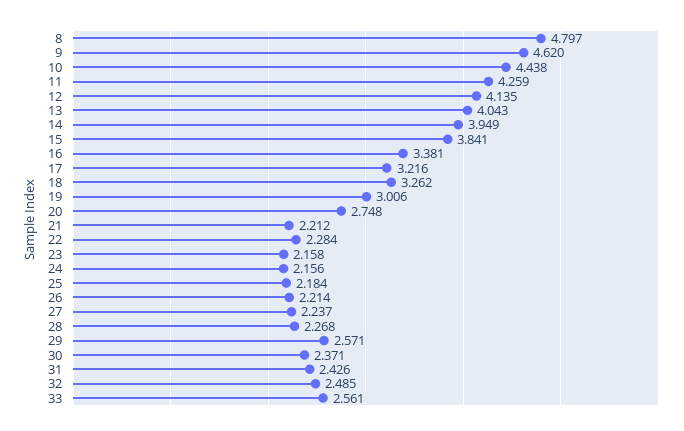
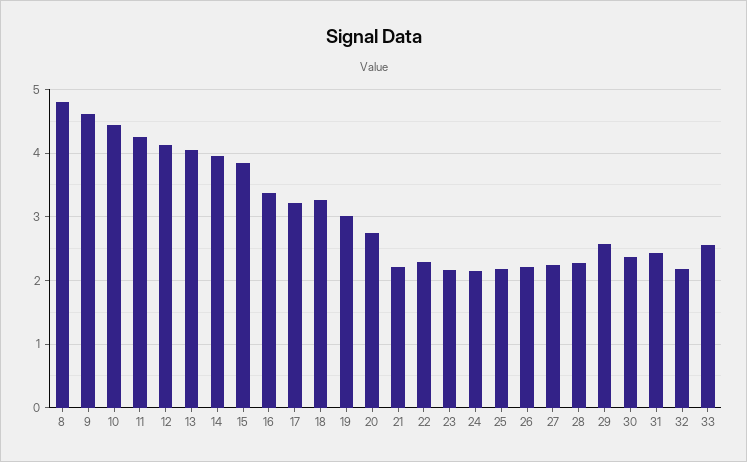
  {
    "8": 4.797,
    "9": 4.62,
    "10": 4.438,
    "11": 4.259,
    "12": 4.135,
    "13": 4.043,
    "14": 3.949,
    "15": 3.841,
    "16": 3.381,
    "17": 3.216,
    "18": 3.262,
    "19": 3.006,
    "20": 2.748,
    "21": 2.212,
    "22": 2.284,
    "23": 2.158,
    "24": 2.156,
    "25": 2.184,
    "26": 2.214,
    "27": 2.237,
    "28": 2.268,
    "29": 2.571,
    "30": 2.371,
    "31": 2.426,
-   "32": 2.485,
+   "32": 2.2,
    "33": 2.561
  }

